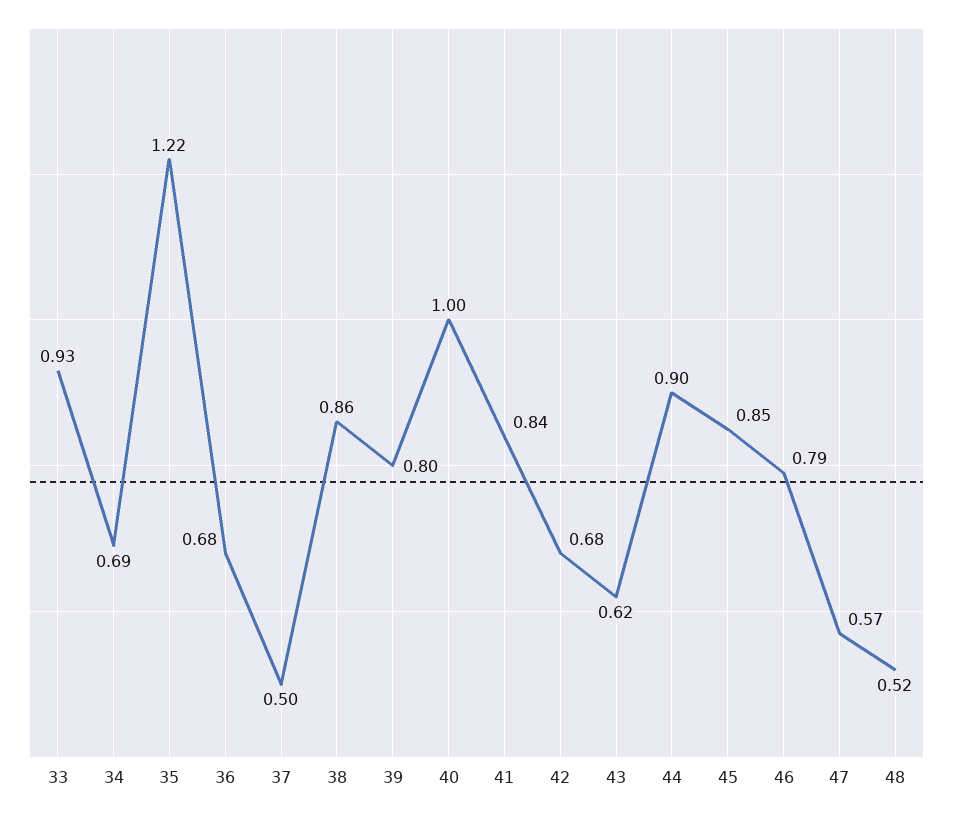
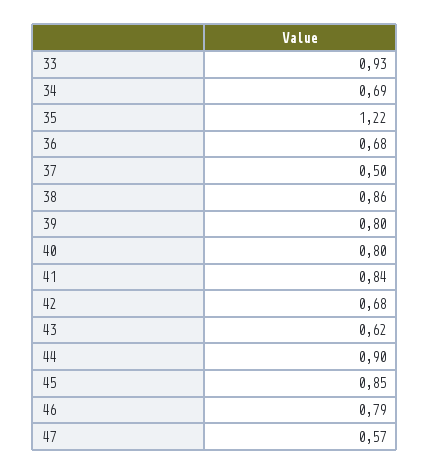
  {
    "33": 0.93,
    "34": 0.69,
    "35": 1.22,
    "36": 0.68,
    "37": 0.5,
    "38": 0.86,
    "39": 0.8,
-   "40": 1,
+   "40": 0.8,
    "41": 0.84,
    "42": 0.68,
    "43": 0.62,
    "44": 0.9,
    "45": 0.85,
    "46": 0.79,
-   "47": 0.57,
+   "47": 0.57
-   "48": 0.52
  }

